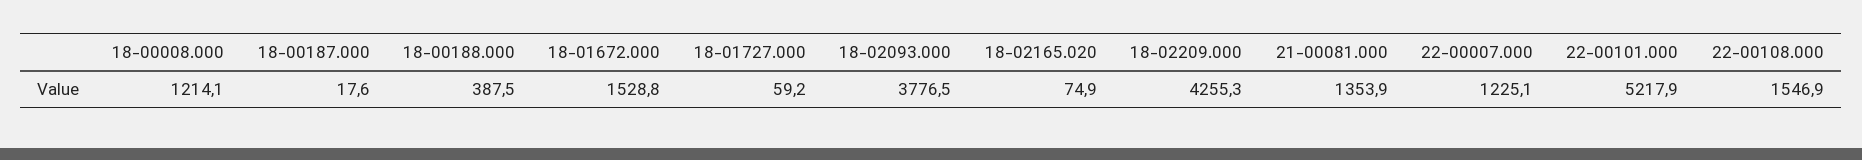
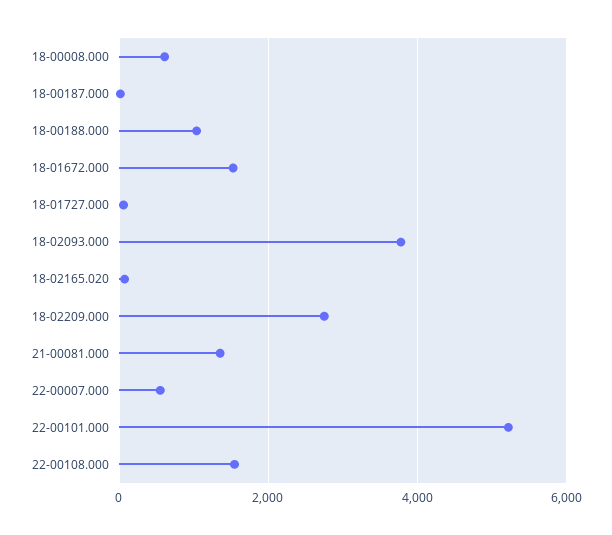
  {
-   "18-00008.000": 1214.1,
+   "18-00008.000": 600,
    "18-00187.000": 17.6,
-   "18-00188.000": 387.5,
+   "18-00188.000": 1000,
    "18-01672.000": 1528.8,
    "18-01727.000": 59.2,
    "18-02093.000": 3776.5,
    "18-02165.020": 74.9,
-   "18-02209.000": 4255.3,
+   "18-02209.000": 2800,
    "21-00081.000": 1353.9,
-   "22-00007.000": 1225.1,
+   "22-00007.000": 600,
    "22-00101.000": 5217.9,
    "22-00108.000": 1546.9
  }

